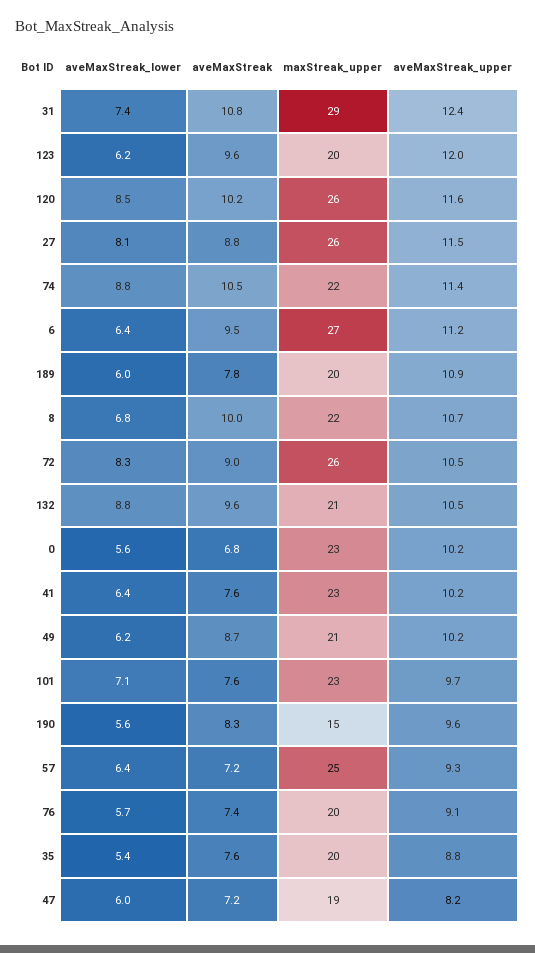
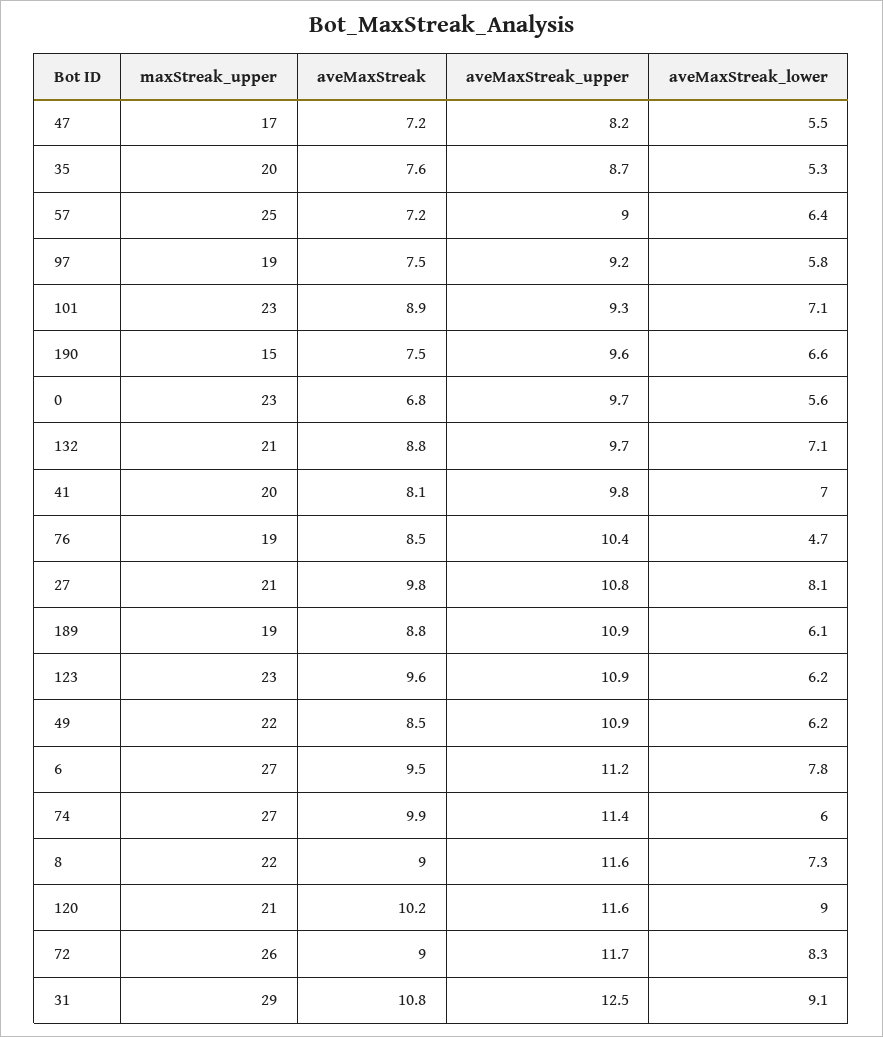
  {
    "aveMaxStreak_lower": {
-     "31": 7.4,
+     "31": 9.1,
      "123": 6.2,
-     "120": 8.5,
+     "120": 9,
      "27": 8.1,
-     "74": 8.8,
+     "74": 6,
-     "6": 6.4,
+     "6": 7.8,
-     "189": 6,
+     "189": 6.1,
-     "8": 6.8,
+     "8": 7.3,
      "72": 8.3,
-     "132": 8.8,
+     "132": 7.1,
      "0": 5.6,
-     "41": 6.4,
+     "41": 7,
      "49": 6.2,
      "101": 7.1,
-     "190": 5.6,
+     "190": 6.6,
      "57": 6.4,
-     "76": 5.7,
+     "76": 4.7,
-     "35": 5.4,
+     "35": 5.3,
-     "47": 6
+     "47": 5.5,
+     "97": 5.8
    },
    "aveMaxStreak": {
      "31": 10.8,
      "123": 9.6,
      "120": 10.2,
-     "27": 8.8,
+     "27": 9.8,
-     "74": 10.5,
+     "74": 9.9,
      "6": 9.5,
-     "189": 7.8,
+     "189": 8.8,
-     "8": 10,
+     "8": 9,
      "72": 9,
-     "132": 9.6,
+     "132": 8.8,
      "0": 6.8,
-     "41": 7.6,
+     "41": 8.1,
-     "49": 8.7,
+     "49": 8.5,
-     "101": 7.6,
+     "101": 8.9,
-     "190": 8.3,
+     "190": 7.5,
      "57": 7.2,
-     "76": 7.4,
+     "76": 8.5,
      "35": 7.6,
-     "47": 7.2
+     "47": 7.2,
+     "97": 7.5
    },
    "maxStreak_upper": {
      "31": 29,
-     "123": 20,
+     "123": 23,
-     "120": 26,
+     "120": 21,
-     "27": 26,
+     "27": 21,
-     "74": 22,
+     "74": 27,
      "6": 27,
-     "189": 20,
+     "189": 19,
      "8": 22,
      "72": 26,
      "132": 21,
      "0": 23,
-     "41": 23,
+     "41": 20,
-     "49": 21,
+     "49": 22,
      "101": 23,
      "190": 15,
      "57": 25,
-     "76": 20,
+     "76": 19,
      "35": 20,
-     "47": 19
+     "47": 17,
+     "97": 19
    },
    "aveMaxStreak_upper": {
-     "31": 12.4,
+     "31": 12.5,
-     "123": 12,
+     "123": 10.9,
      "120": 11.6,
-     "27": 11.5,
+     "27": 10.8,
      "74": 11.4,
      "6": 11.2,
      "189": 10.9,
-     "8": 10.7,
+     "8": 11.6,
-     "72": 10.5,
+     "72": 11.7,
-     "132": 10.5,
+     "132": 9.7,
-     "0": 10.2,
+     "0": 9.7,
-     "41": 10.2,
+     "41": 9.8,
-     "49": 10.2,
+     "49": 10.9,
-     "101": 9.7,
+     "101": 9.3,
      "190": 9.6,
-     "57": 9.3,
+     "57": 9,
-     "76": 9.1,
+     "76": 10.4,
-     "35": 8.8,
+     "35": 8.7,
-     "47": 8.2
+     "47": 8.2,
+     "97": 9.2
    }
  }

